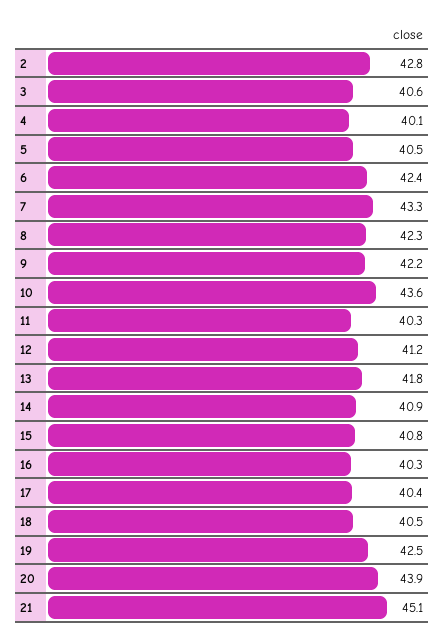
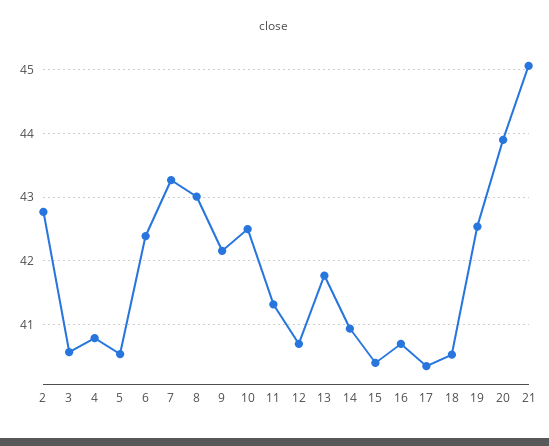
  {
    "2": 42.8,
    "3": 40.6,
-   "4": 40.1,
+   "4": 40.8,
    "5": 40.5,
    "6": 42.4,
    "7": 43.3,
-   "8": 42.3,
+   "8": 43,
    "9": 42.2,
-   "10": 43.6,
+   "10": 42.5,
-   "11": 40.3,
+   "11": 41.3,
-   "12": 41.2,
+   "12": 40.7,
    "13": 41.8,
    "14": 40.9,
-   "15": 40.8,
+   "15": 40.4,
-   "16": 40.3,
+   "16": 40.7,
    "17": 40.4,
    "18": 40.5,
    "19": 42.5,
    "20": 43.9,
    "21": 45.1
  }

